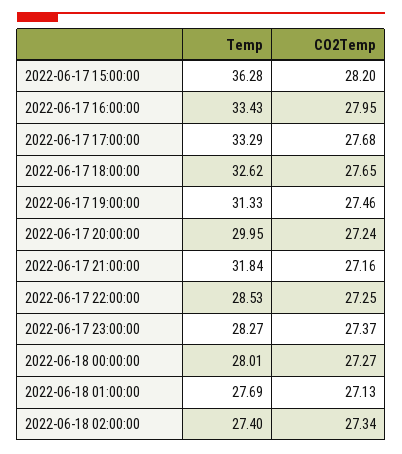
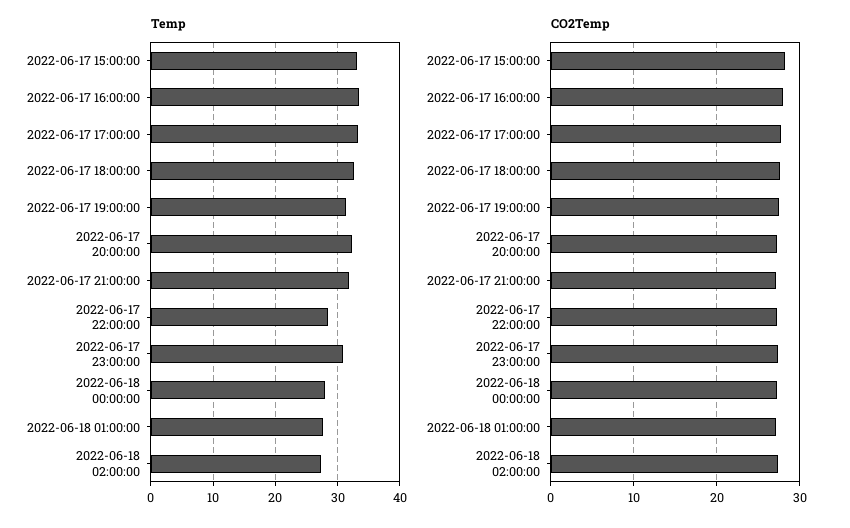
  {
    "Temp": {
-     "2022-06-17 15:00:00": 36.28,
+     "2022-06-17 15:00:00": 33,
      "2022-06-17 16:00:00": 33.43,
      "2022-06-17 17:00:00": 33.29,
      "2022-06-17 18:00:00": 32.62,
      "2022-06-17 19:00:00": 31.33,
-     "2022-06-17 20:00:00": 29.95,
+     "2022-06-17 20:00:00": 32,
      "2022-06-17 21:00:00": 31.84,
      "2022-06-17 22:00:00": 28.53,
-     "2022-06-17 23:00:00": 28.27,
+     "2022-06-17 23:00:00": 31,
      "2022-06-18 00:00:00": 28.01,
      "2022-06-18 01:00:00": 27.69,
      "2022-06-18 02:00:00": 27.4
    },
    "CO2Temp": {
      "2022-06-17 15:00:00": 28.2,
      "2022-06-17 16:00:00": 27.95,
      "2022-06-17 17:00:00": 27.68,
      "2022-06-17 18:00:00": 27.65,
      "2022-06-17 19:00:00": 27.46,
      "2022-06-17 20:00:00": 27.24,
      "2022-06-17 21:00:00": 27.16,
      "2022-06-17 22:00:00": 27.25,
      "2022-06-17 23:00:00": 27.37,
      "2022-06-18 00:00:00": 27.27,
      "2022-06-18 01:00:00": 27.13,
      "2022-06-18 02:00:00": 27.34
    }
  }

